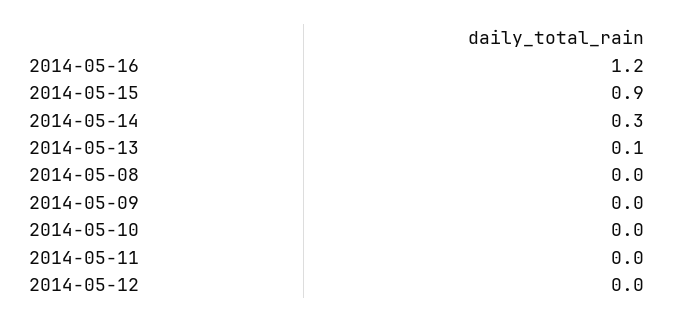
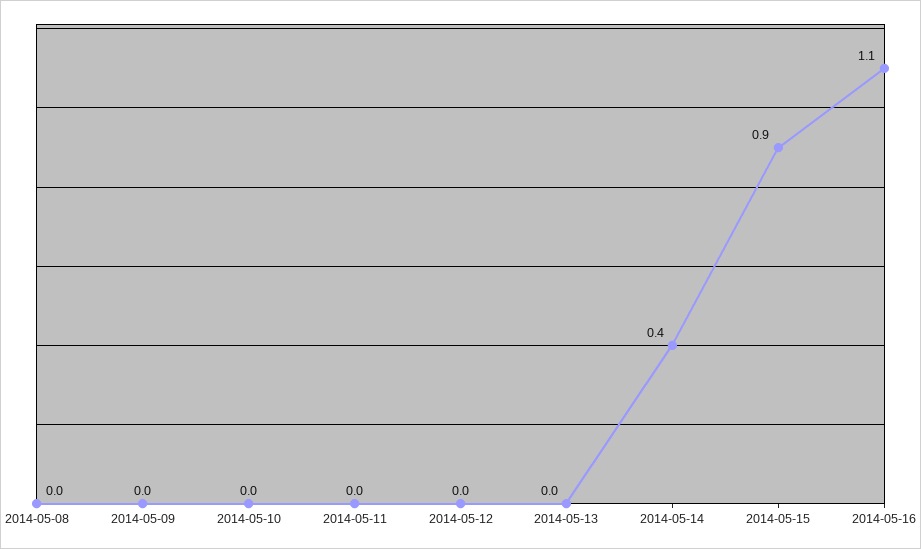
  {
-   "2014-05-16": 1.2,
+   "2014-05-16": 1.1,
    "2014-05-15": 0.9,
-   "2014-05-14": 0.3,
+   "2014-05-14": 0.4,
-   "2014-05-13": 0.1,
+   "2014-05-13": 0,
    "2014-05-08": 0,
    "2014-05-09": 0,
    "2014-05-10": 0,
    "2014-05-11": 0,
    "2014-05-12": 0
  }

